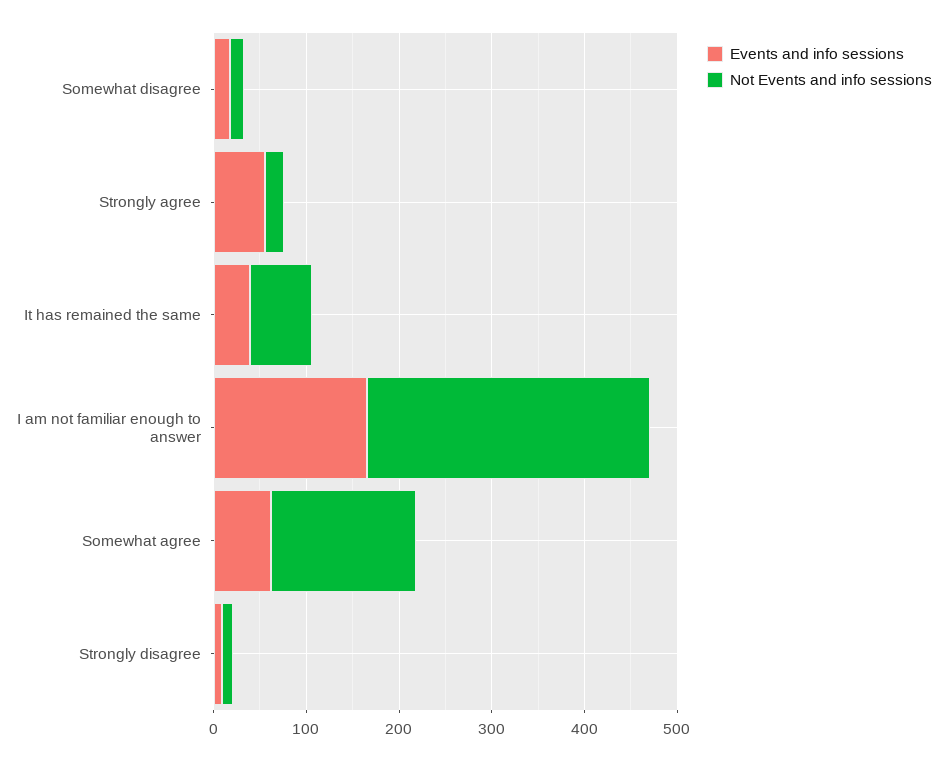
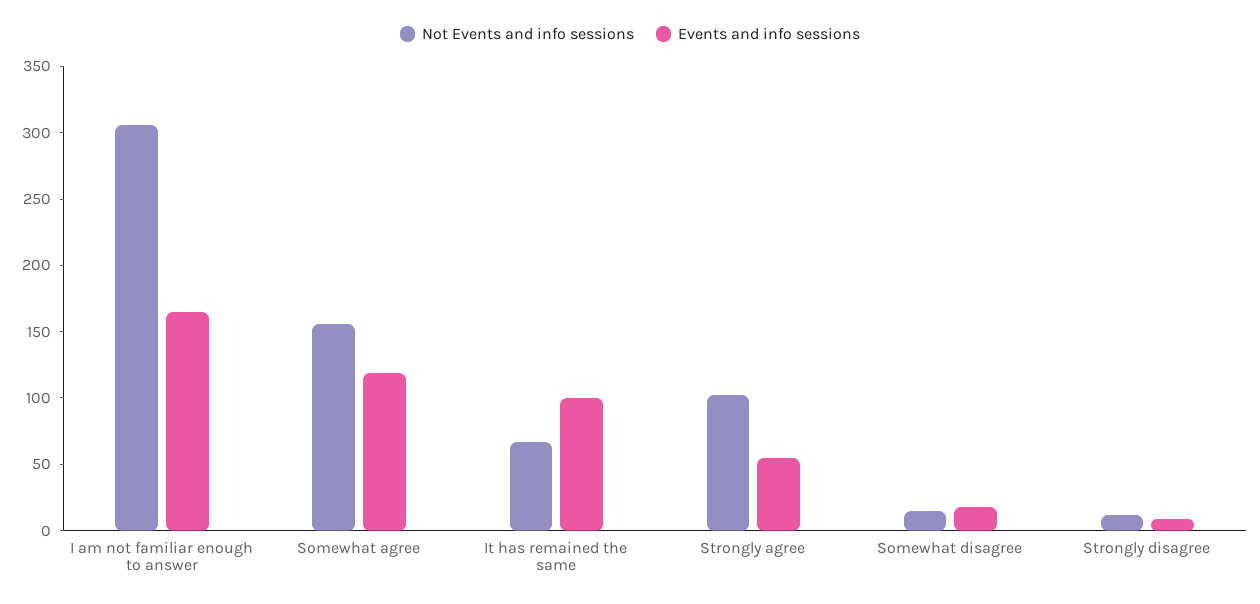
  {
    "Events and info sessions": {
      "Somewhat disagree": 20,
      "Strongly agree": 60,
-     "It has remained the same": 40,
+     "It has remained the same": 100,
      "I am not familiar enough to answer": 170,
-     "Somewhat agree": 60,
+     "Somewhat agree": 120,
      "Strongly disagree": 10
    },
    "Not Events and info sessions": {
      "Somewhat disagree": 20,
-     "Strongly agree": 20,
+     "Strongly agree": 100,
      "It has remained the same": 70,
      "I am not familiar enough to answer": 310,
      "Somewhat agree": 160,
      "Strongly disagree": 10
    }
  }

